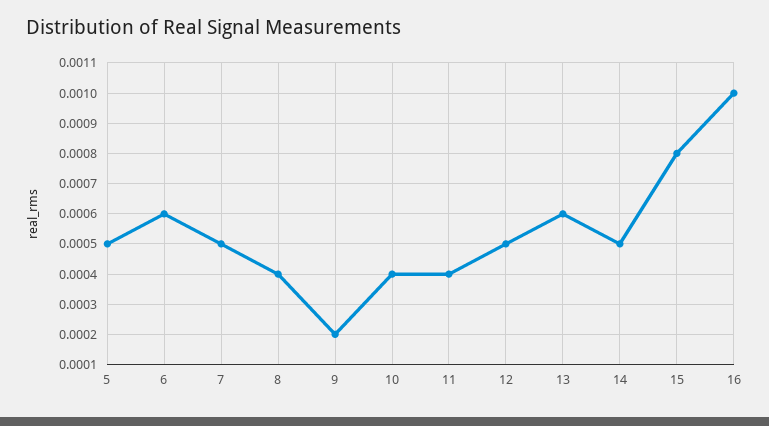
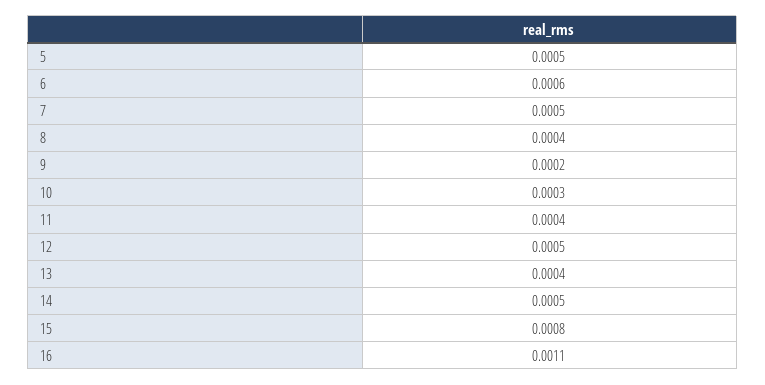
  {
    "5": 0.0005,
    "6": 0.0006,
    "7": 0.0005,
    "8": 0.0004,
    "9": 0.0002,
-   "10": 0.0004,
+   "10": 0.0003,
    "11": 0.0004,
    "12": 0.0005,
-   "13": 0.0006,
+   "13": 0.0004,
    "14": 0.0005,
    "15": 0.0008,
-   "16": 0.001
+   "16": 0.0011
  }

